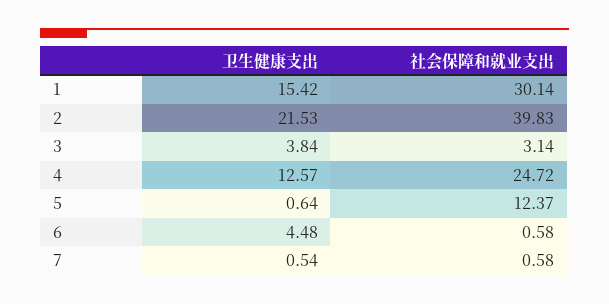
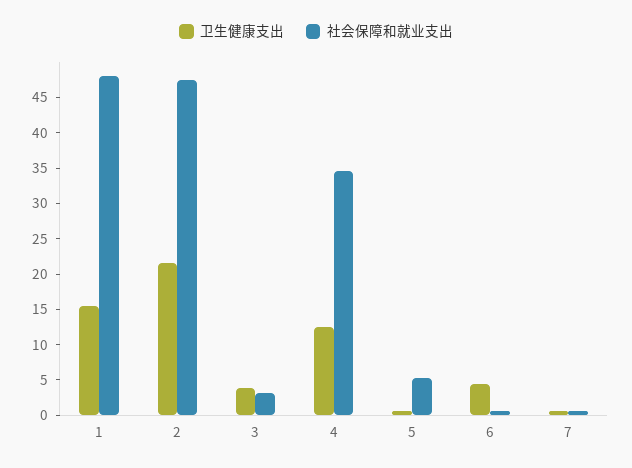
  {
    "卫生健康支出": {
      "1": 15.42,
      "2": 21.53,
      "3": 3.84,
      "4": 12.57,
      "5": 0.64,
      "6": 4.48,
      "7": 0.54
    },
    "社会保障和就业支出": {
-     "1": 30.14,
+     "1": 47.5,
-     "2": 39.83,
+     "2": 47.5,
      "3": 3.14,
-     "4": 24.72,
+     "4": 35,
-     "5": 12.37,
+     "5": 5,
      "6": 0.58,
      "7": 0.58
    }
  }

